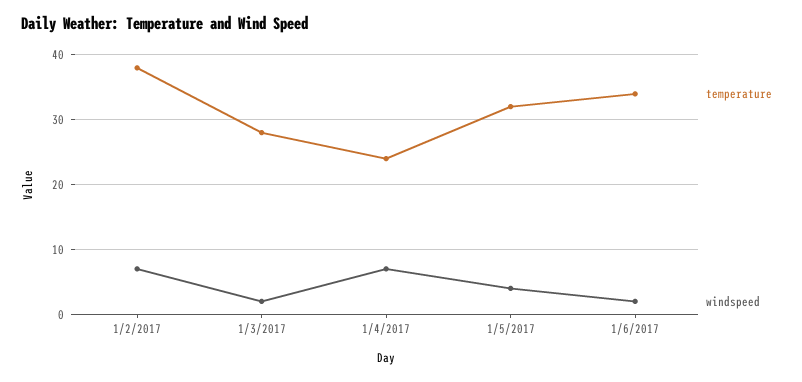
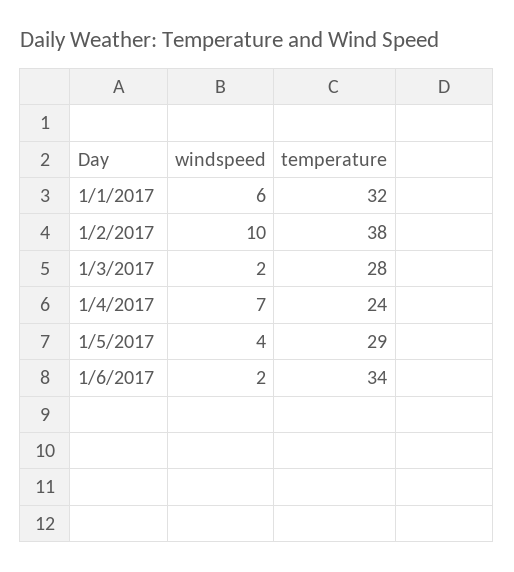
  {
    "temperature": {
      "1/2/2017": 38,
      "1/3/2017": 28,
      "1/4/2017": 24,
-     "1/5/2017": 32,
+     "1/5/2017": 29,
-     "1/6/2017": 34
+     "1/6/2017": 34,
+     "1/1/2017": 32
    },
    "windspeed": {
-     "1/2/2017": 7,
+     "1/2/2017": 10,
      "1/3/2017": 2,
      "1/4/2017": 7,
      "1/5/2017": 4,
-     "1/6/2017": 2
+     "1/6/2017": 2,
+     "1/1/2017": 6
    }
  }

